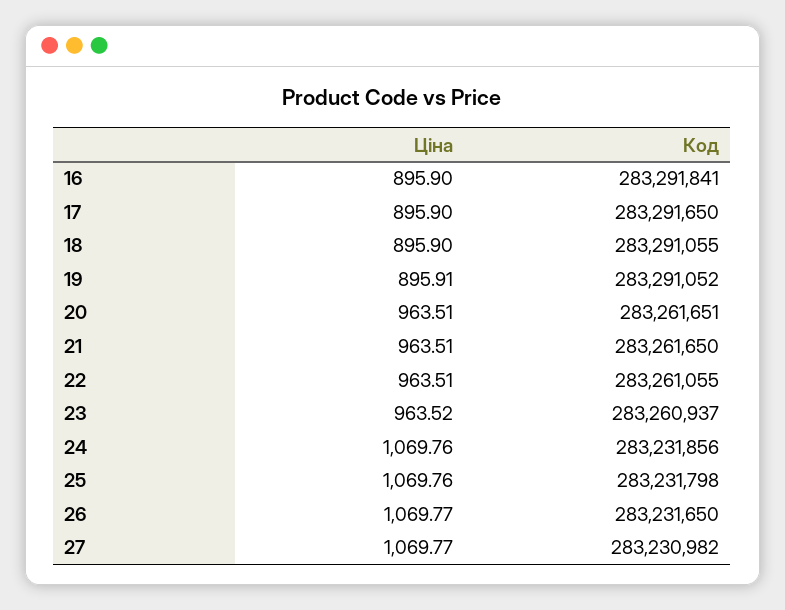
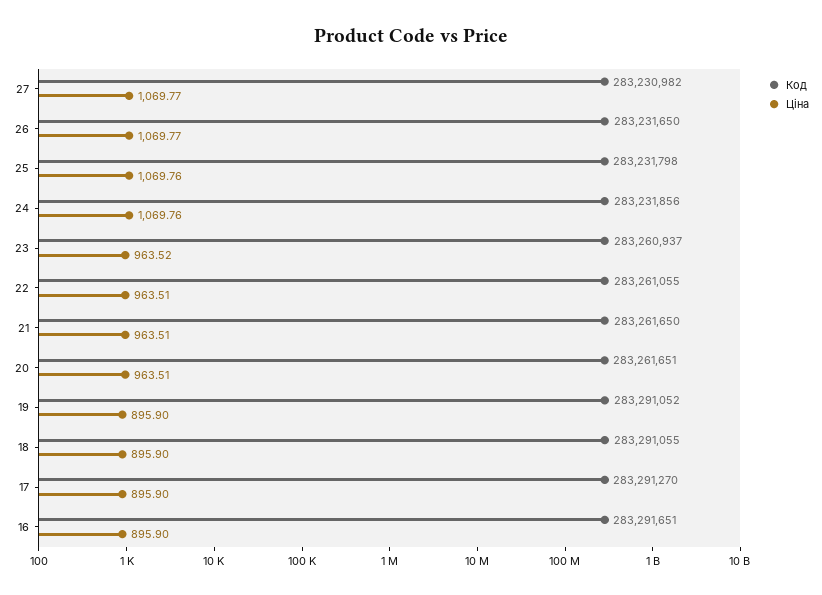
  {
    "Ціна": {
      "16": 895.9,
      "17": 895.9,
      "18": 895.9,
-     "19": 895.91,
+     "19": 895.9,
      "20": 963.51,
      "21": 963.51,
      "22": 963.51,
      "23": 963.52,
      "24": 1069.76,
      "25": 1069.76,
      "26": 1069.77,
      "27": 1069.77
    },
    "Код": {
-     "16": 283291841,
+     "16": 283291651,
-     "17": 283291650,
+     "17": 283291270,
      "18": 283291055,
      "19": 283291052,
      "20": 283261651,
      "21": 283261650,
      "22": 283261055,
      "23": 283260937,
      "24": 283231856,
      "25": 283231798,
      "26": 283231650,
      "27": 283230982
    }
  }

